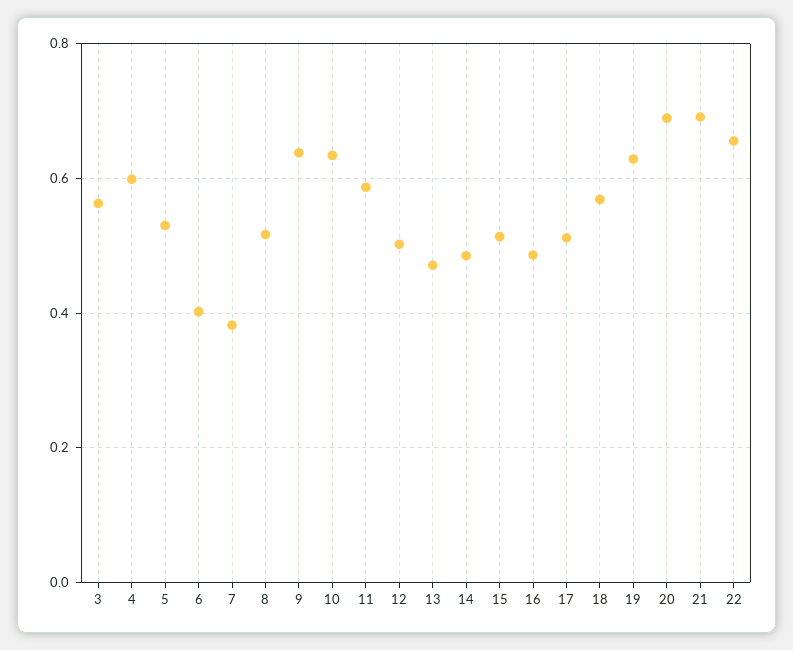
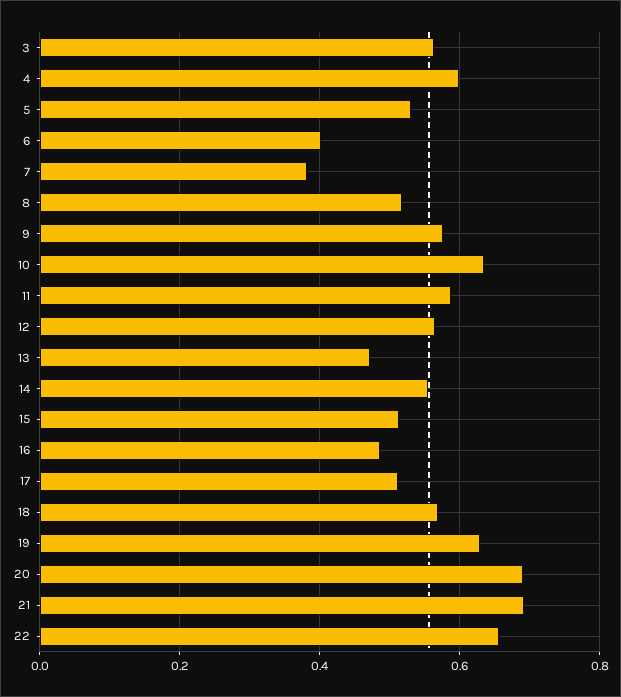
  {
    "3": 0.56,
    "4": 0.6,
    "5": 0.54,
    "6": 0.4,
    "7": 0.38,
    "8": 0.52,
-   "9": 0.64,
+   "9": 0.58,
    "10": 0.64,
    "11": 0.58,
-   "12": 0.5,
+   "12": 0.56,
    "13": 0.48,
-   "14": 0.48,
+   "14": 0.56,
    "15": 0.52,
    "16": 0.48,
    "17": 0.52,
    "18": 0.56,
    "19": 0.62,
    "20": 0.68,
    "21": 0.7,
    "22": 0.66
  }

